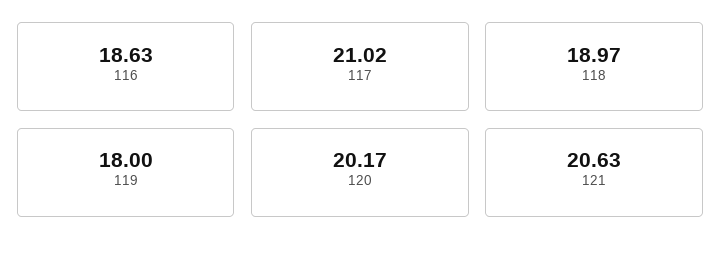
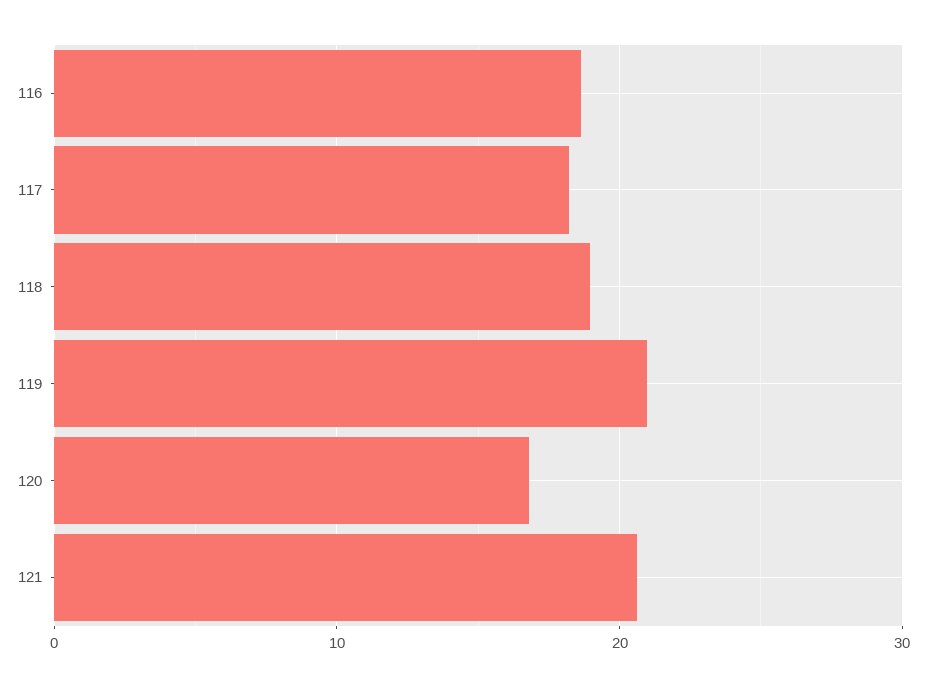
  {
    "116": 18.63,
-   "117": 21.02,
+   "117": 18,
    "118": 18.97,
-   "119": 18,
+   "119": 21,
-   "120": 20.17,
+   "120": 17,
    "121": 20.63
  }

